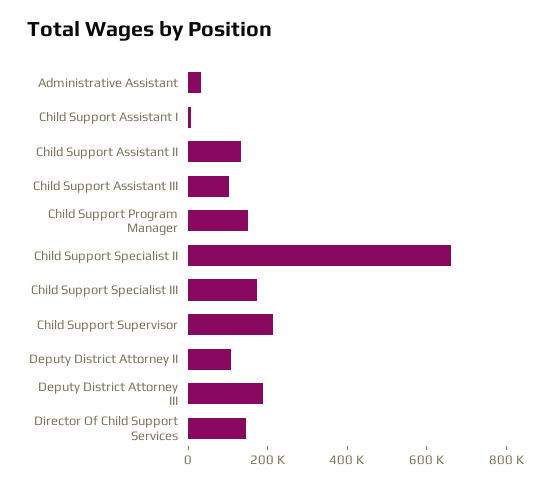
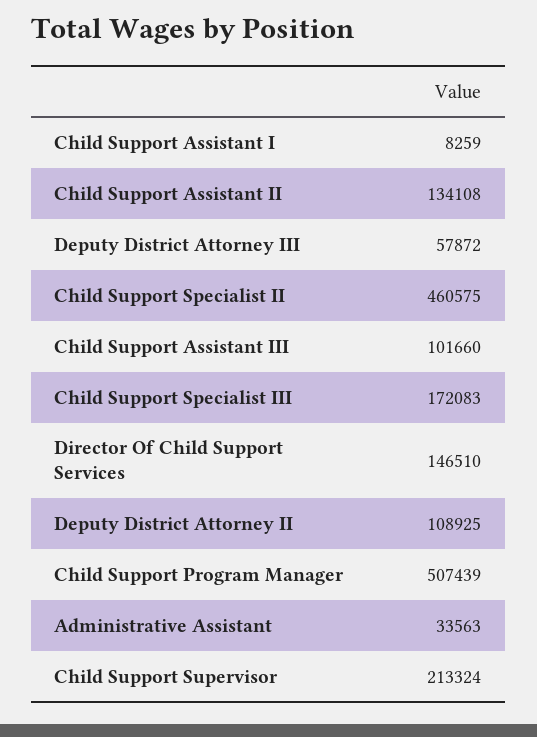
  {
    "Administrative Assistant": 33563,
    "Child Support Assistant I": 8259,
    "Child Support Assistant II": 134108,
    "Child Support Assistant III": 101660,
-   "Child Support Program Manager": 150000,
+   "Child Support Program Manager": 507439,
-   "Child Support Specialist II": 650000,
+   "Child Support Specialist II": 460575,
    "Child Support Specialist III": 172083,
    "Child Support Supervisor": 213324,
    "Deputy District Attorney II": 108925,
-   "Deputy District Attorney III": 200000,
+   "Deputy District Attorney III": 57872,
    "Director Of Child Support Services": 146510
  }

